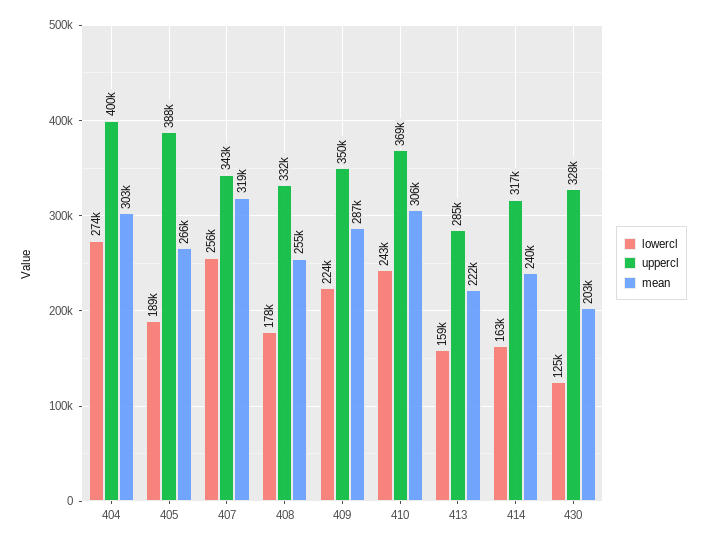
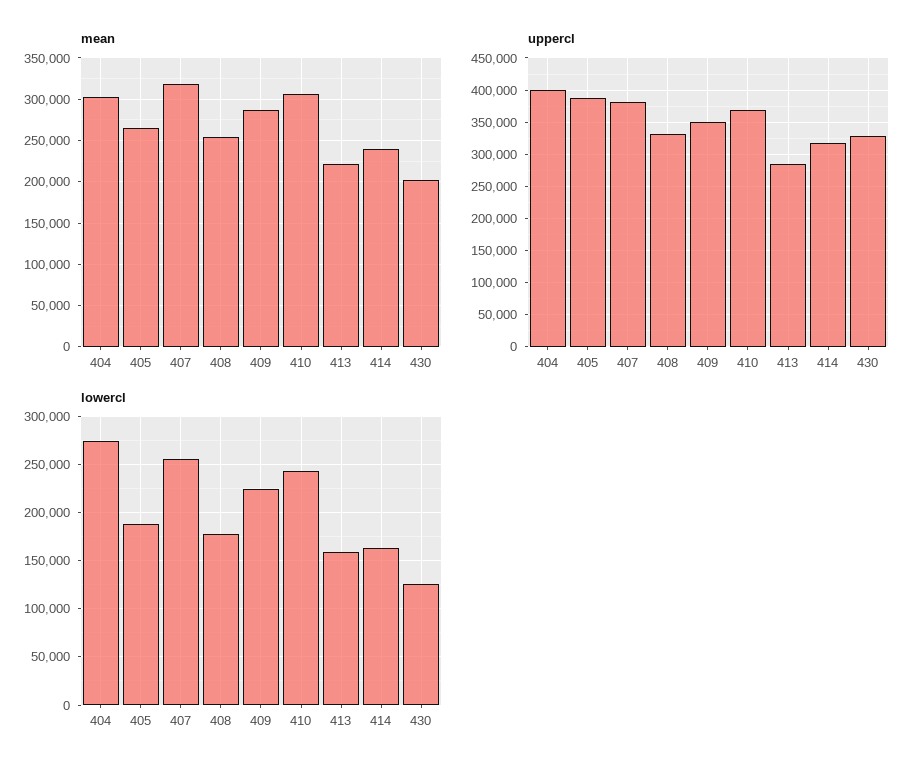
  {
    "lowercl": {
      "404": 274000,
      "405": 189000,
      "407": 256000,
      "408": 178000,
      "409": 224000,
      "410": 243000,
      "413": 159000,
      "414": 163000,
      "430": 125000
    },
    "uppercl": {
      "404": 400000,
      "405": 388000,
-     "407": 343000,
+     "407": 380000,
      "408": 332000,
      "409": 350000,
      "410": 369000,
      "413": 285000,
      "414": 317000,
      "430": 328000
    },
    "mean": {
      "404": 303000,
      "405": 266000,
      "407": 319000,
      "408": 255000,
      "409": 287000,
      "410": 306000,
      "413": 222000,
      "414": 240000,
      "430": 203000
    }
  }

